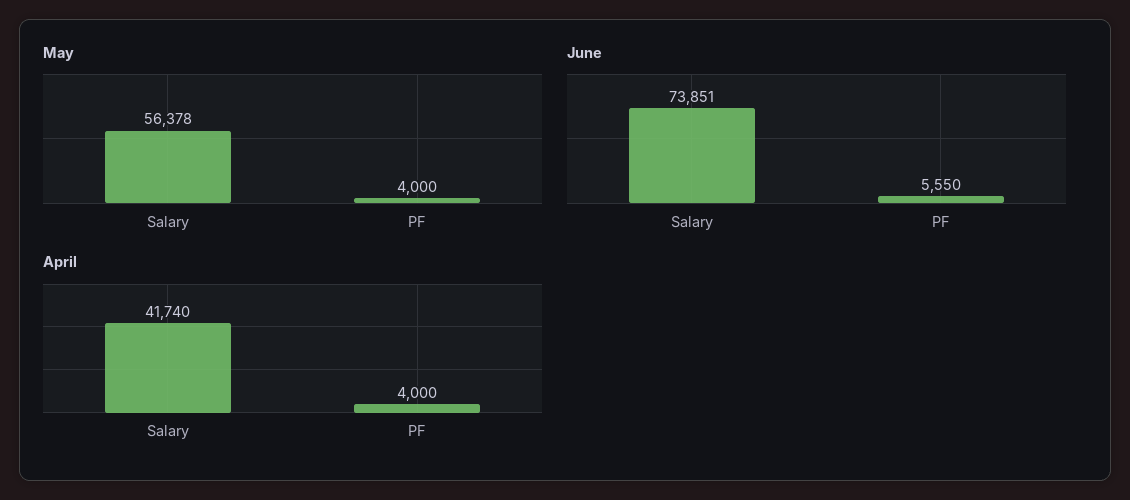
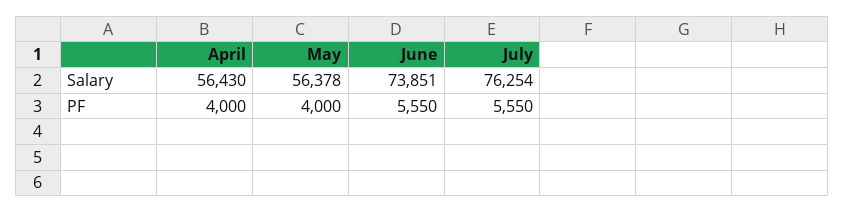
  {
    "May": {
      "Salary": 56378,
      "PF": 4000
    },
    "June": {
      "Salary": 73851,
      "PF": 5550
    },
    "April": {
-     "Salary": 41740,
+     "Salary": 56430,
      "PF": 4000
-   }
+   },
+   "July": {
+     "Salary": 76254,
+     "PF": 5550
+   }
  }

